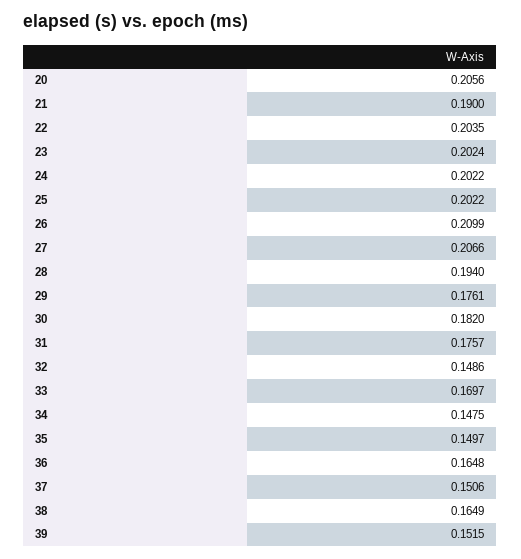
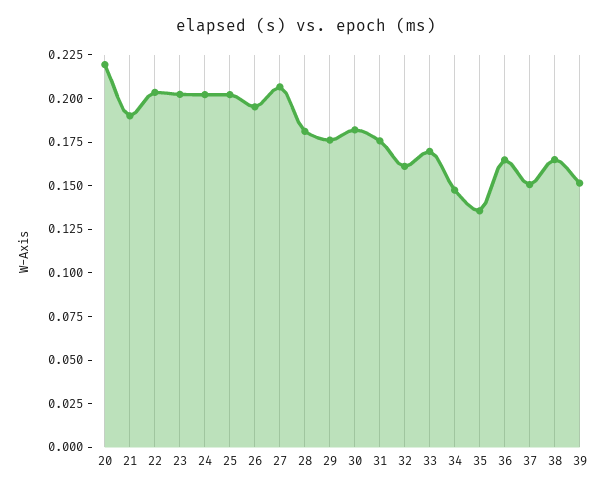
  {
-   "20": 0.2056,
+   "20": 0.22,
    "21": 0.19,
    "22": 0.2035,
    "23": 0.2024,
    "24": 0.2022,
    "25": 0.2022,
-   "26": 0.2099,
+   "26": 0.195,
    "27": 0.2066,
-   "28": 0.194,
+   "28": 0.18,
    "29": 0.1761,
    "30": 0.182,
    "31": 0.1757,
-   "32": 0.1486,
+   "32": 0.16,
    "33": 0.1697,
    "34": 0.1475,
-   "35": 0.1497,
+   "35": 0.135,
    "36": 0.1648,
    "37": 0.1506,
    "38": 0.1649,
    "39": 0.1515
  }

